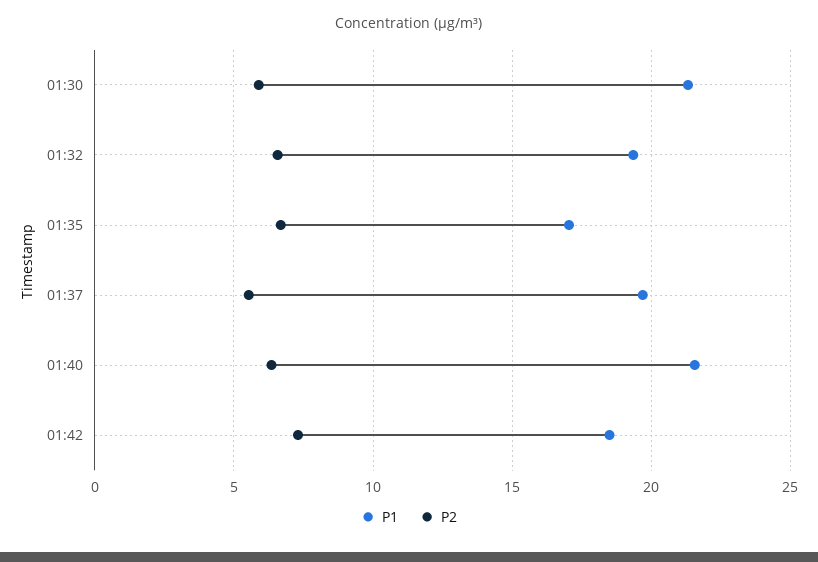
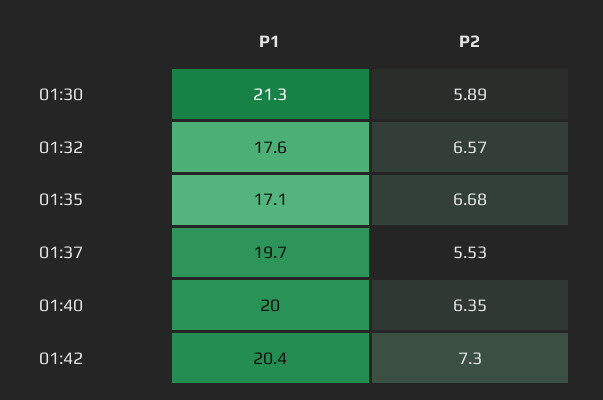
  {
    "P1": {
      "01:30": 21.3,
-     "01:32": 19.5,
+     "01:32": 17.6,
      "01:35": 17.1,
      "01:37": 19.7,
-     "01:40": 21.5,
+     "01:40": 20,
-     "01:42": 18.5
+     "01:42": 20.4
    },
    "P2": {
      "01:30": 5.89,
      "01:32": 6.57,
      "01:35": 6.68,
      "01:37": 5.53,
      "01:40": 6.35,
      "01:42": 7.3
    }
  }

